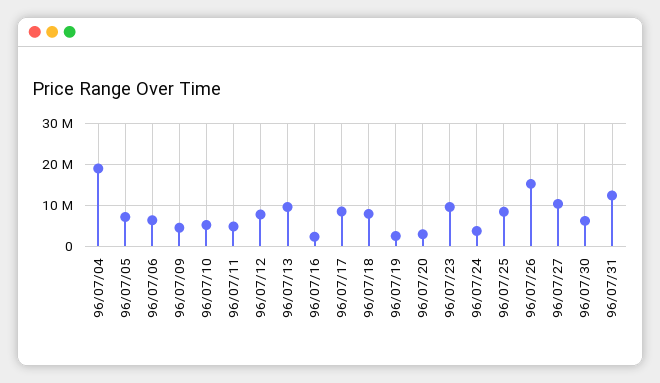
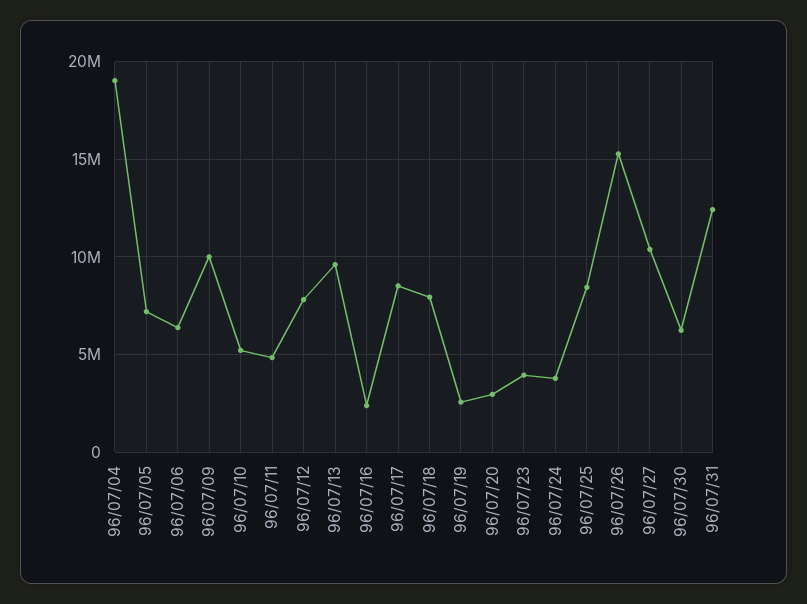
  {
    "96/07/04": 19000000,
    "96/07/05": 7000000,
    "96/07/06": 6500000,
-   "96/07/09": 4000000,
+   "96/07/09": 10000000,
    "96/07/10": 5000000,
    "96/07/11": 5000000,
    "96/07/12": 8000000,
    "96/07/13": 9500000,
    "96/07/16": 2500000,
    "96/07/17": 8500000,
    "96/07/18": 8000000,
    "96/07/19": 2500000,
    "96/07/20": 3000000,
-   "96/07/23": 10000000,
+   "96/07/23": 4000000,
    "96/07/24": 4000000,
    "96/07/25": 8500000,
    "96/07/26": 15500000,
    "96/07/27": 10500000,
    "96/07/30": 6000000,
    "96/07/31": 12500000
  }

